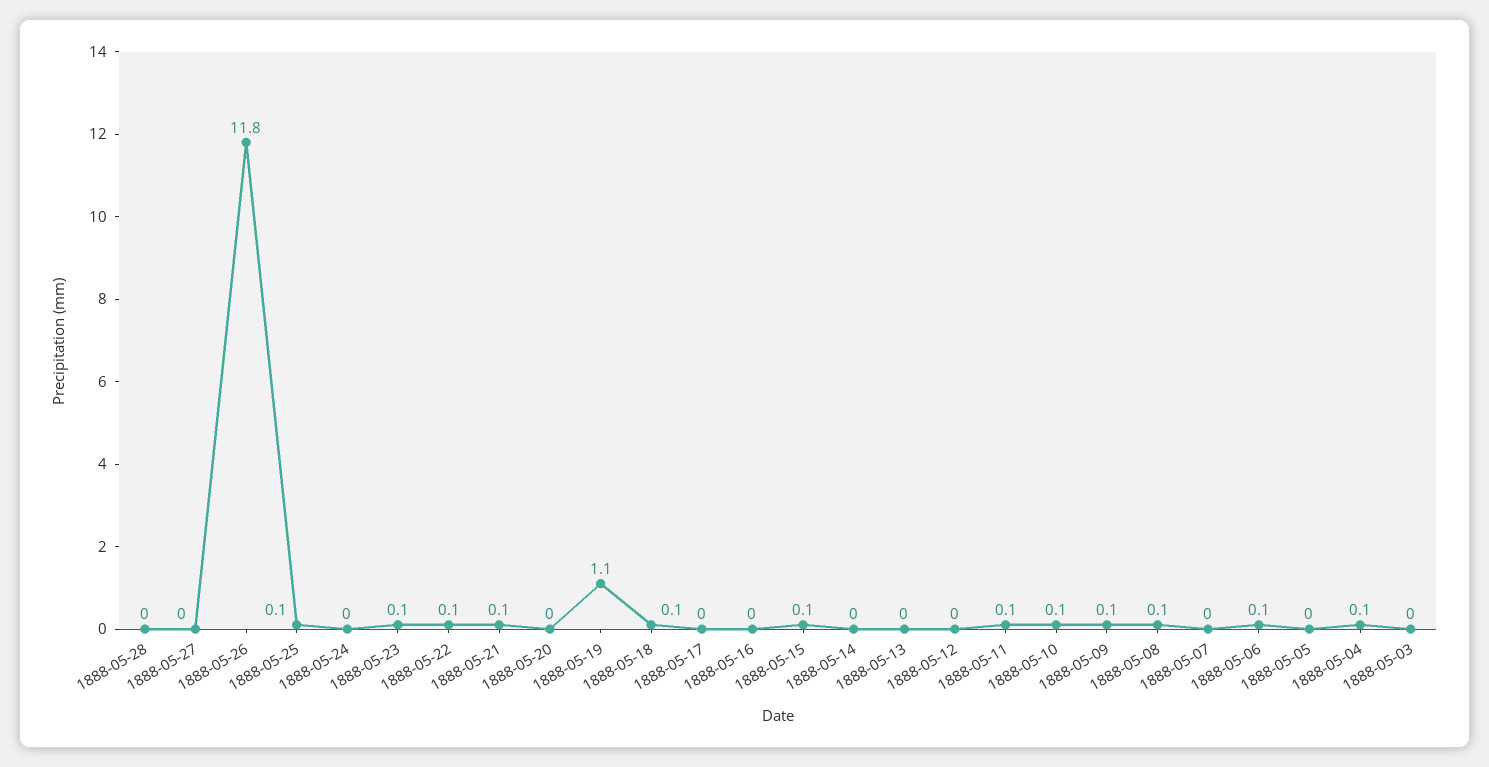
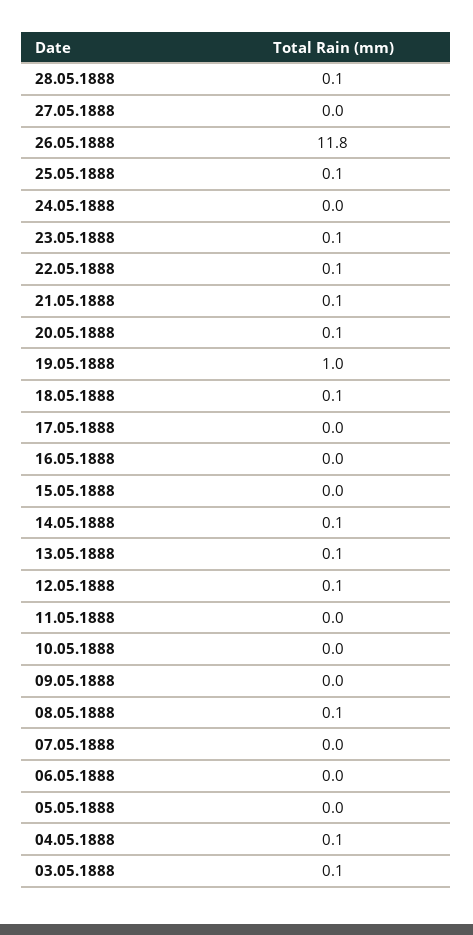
  {
-   "1888-05-28": 0,
+   "1888-05-28": 0.1,
    "1888-05-27": 0,
    "1888-05-26": 11.8,
    "1888-05-25": 0.1,
    "1888-05-24": 0,
    "1888-05-23": 0.1,
    "1888-05-22": 0.1,
    "1888-05-21": 0.1,
-   "1888-05-20": 0,
+   "1888-05-20": 0.1,
-   "1888-05-19": 1.1,
+   "1888-05-19": 1,
    "1888-05-18": 0.1,
    "1888-05-17": 0,
    "1888-05-16": 0,
-   "1888-05-15": 0.1,
+   "1888-05-15": 0,
-   "1888-05-14": 0,
+   "1888-05-14": 0.1,
-   "1888-05-13": 0,
+   "1888-05-13": 0.1,
-   "1888-05-12": 0,
+   "1888-05-12": 0.1,
-   "1888-05-11": 0.1,
+   "1888-05-11": 0,
-   "1888-05-10": 0.1,
+   "1888-05-10": 0,
-   "1888-05-09": 0.1,
+   "1888-05-09": 0,
    "1888-05-08": 0.1,
    "1888-05-07": 0,
-   "1888-05-06": 0.1,
+   "1888-05-06": 0,
    "1888-05-05": 0,
    "1888-05-04": 0.1,
-   "1888-05-03": 0
+   "1888-05-03": 0.1
  }

